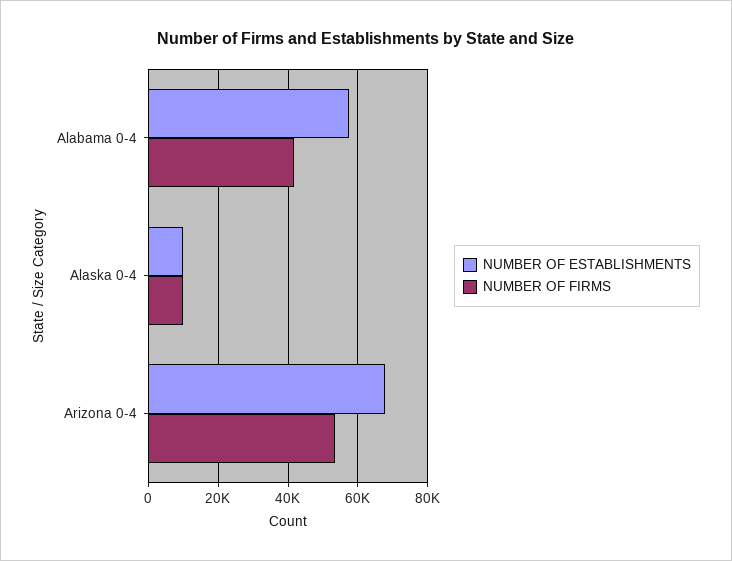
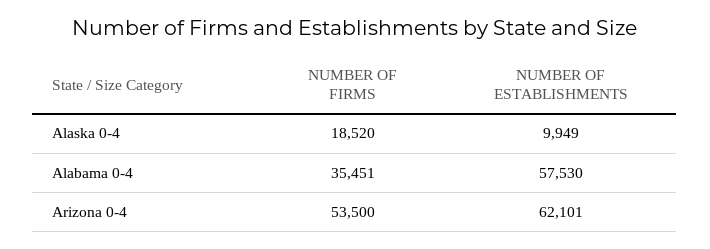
  {
    "NUMBER OF ESTABLISHMENTS": {
      "Alabama 0-4": 57530,
      "Alaska 0-4": 9949,
-     "Arizona 0-4": 68000
+     "Arizona 0-4": 62101
    },
    "NUMBER OF FIRMS": {
-     "Alabama 0-4": 42000,
+     "Alabama 0-4": 35451,
-     "Alaska 0-4": 10000,
+     "Alaska 0-4": 18520,
      "Arizona 0-4": 53500
    }
  }

